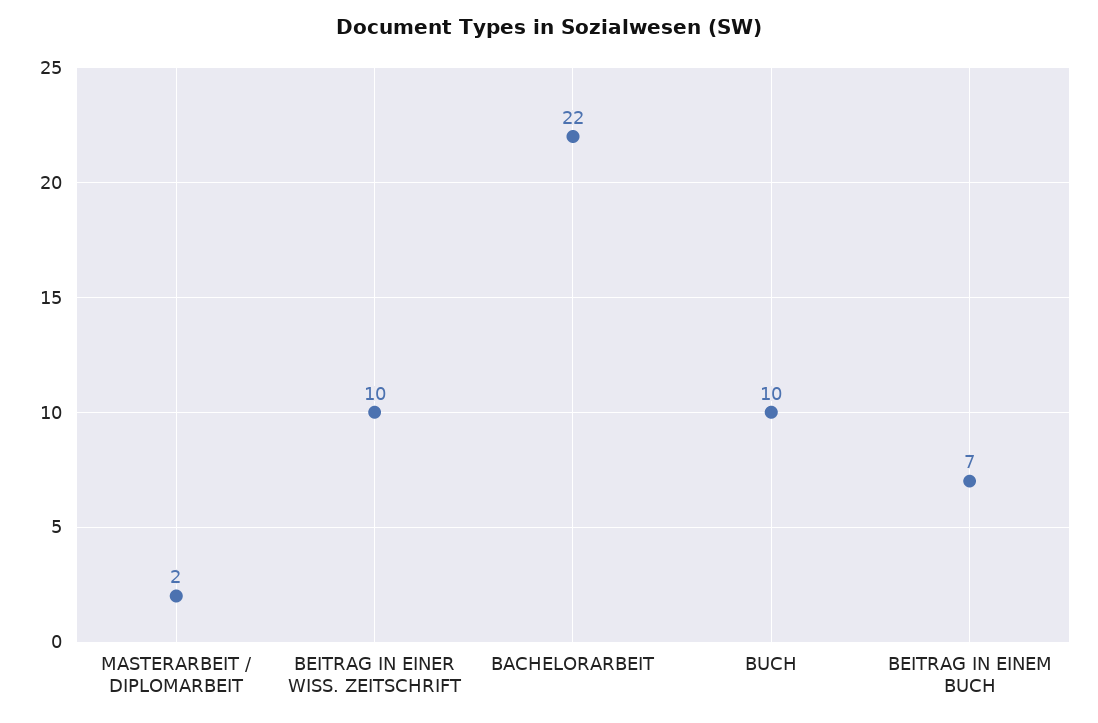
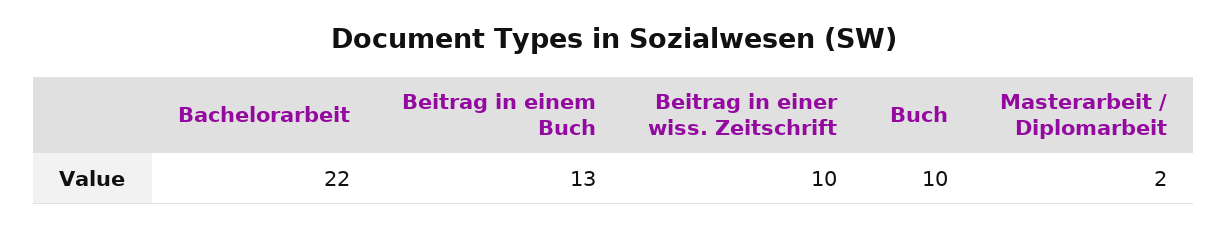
  {
    "MASTERARBEIT / DIPLOMARBEIT": 2,
    "BEITRAG IN EINER WISS. ZEITSCHRIFT": 10,
    "BACHELORARBEIT": 22,
    "BUCH": 10,
-   "BEITRAG IN EINEM BUCH": 7
+   "BEITRAG IN EINEM BUCH": 13
  }

